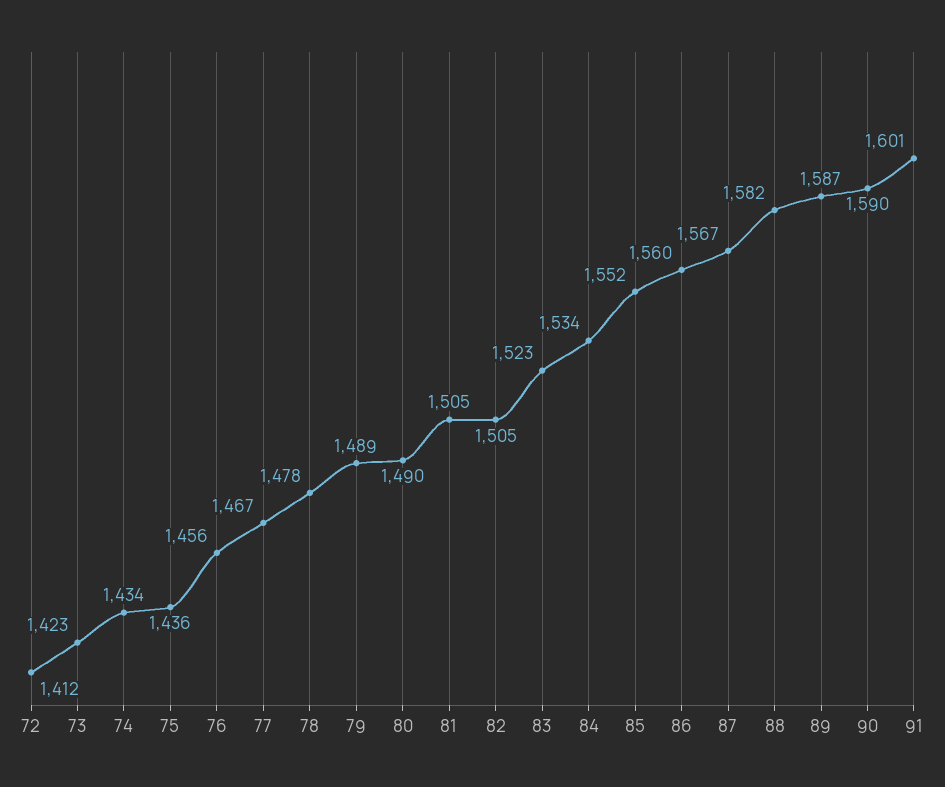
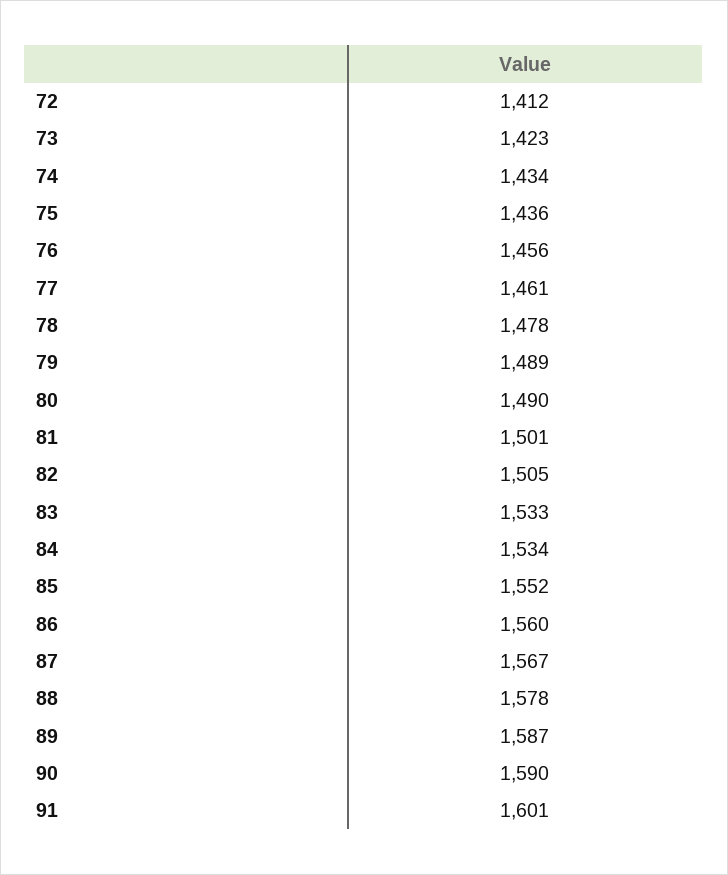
  {
    "72": 1412,
    "73": 1423,
    "74": 1434,
    "75": 1436,
    "76": 1456,
-   "77": 1467,
+   "77": 1461,
    "78": 1478,
    "79": 1489,
    "80": 1490,
-   "81": 1505,
+   "81": 1501,
    "82": 1505,
-   "83": 1523,
+   "83": 1533,
    "84": 1534,
    "85": 1552,
    "86": 1560,
    "87": 1567,
-   "88": 1582,
+   "88": 1578,
    "89": 1587,
    "90": 1590,
    "91": 1601
  }

